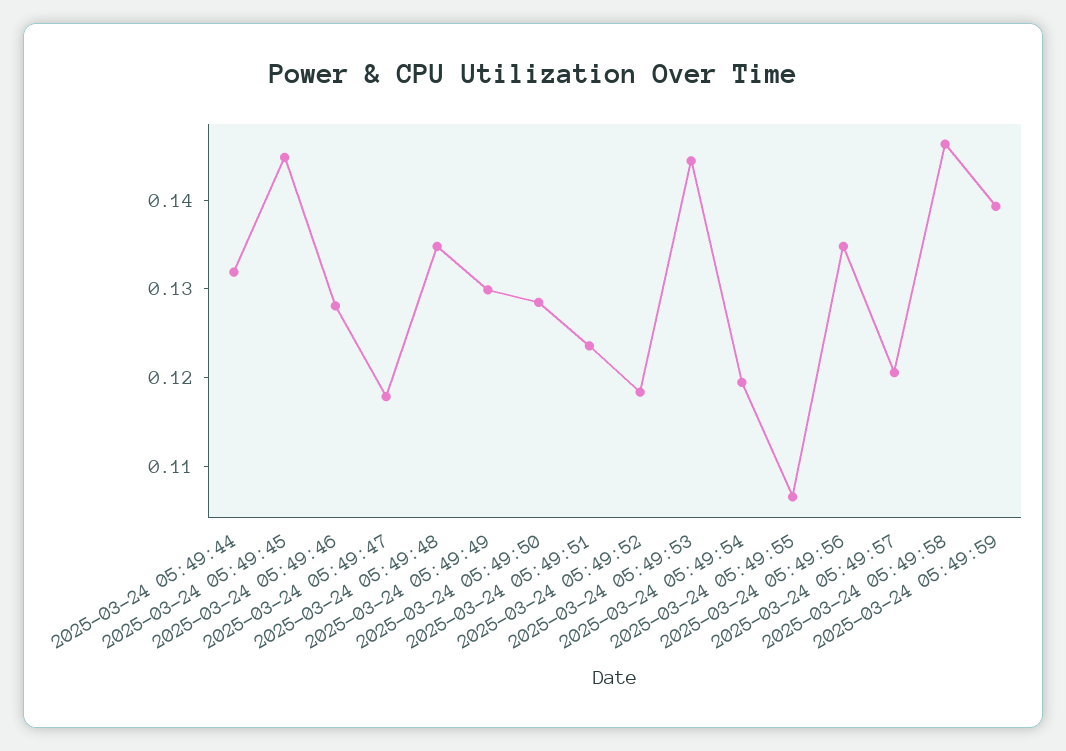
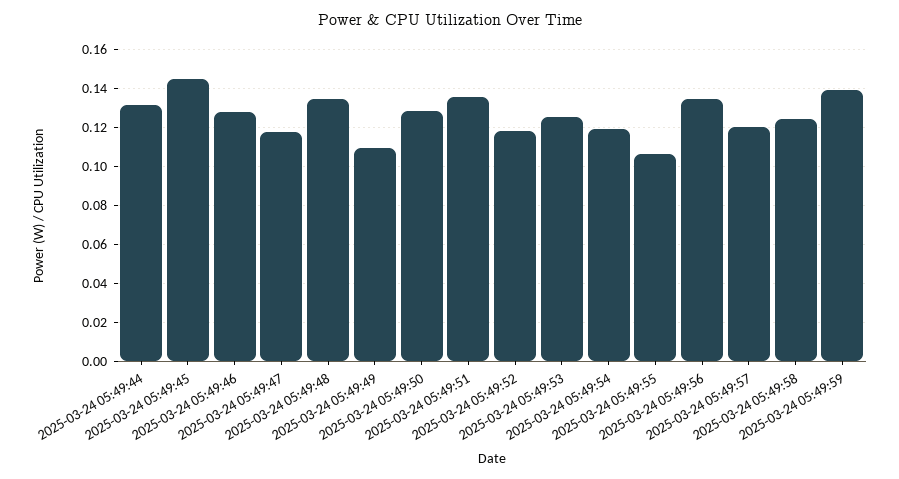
  {
    "2025-03-24 05:49:44": 0.132,
    "2025-03-24 05:49:45": 0.144,
    "2025-03-24 05:49:46": 0.128,
    "2025-03-24 05:49:47": 0.118,
    "2025-03-24 05:49:48": 0.134,
-   "2025-03-24 05:49:49": 0.13,
+   "2025-03-24 05:49:49": 0.11,
    "2025-03-24 05:49:50": 0.128,
-   "2025-03-24 05:49:51": 0.124,
+   "2025-03-24 05:49:51": 0.135,
    "2025-03-24 05:49:52": 0.118,
-   "2025-03-24 05:49:53": 0.144,
+   "2025-03-24 05:49:53": 0.125,
    "2025-03-24 05:49:54": 0.12,
    "2025-03-24 05:49:55": 0.106,
    "2025-03-24 05:49:56": 0.134,
    "2025-03-24 05:49:57": 0.12,
-   "2025-03-24 05:49:58": 0.146,
+   "2025-03-24 05:49:58": 0.125,
    "2025-03-24 05:49:59": 0.14
  }

